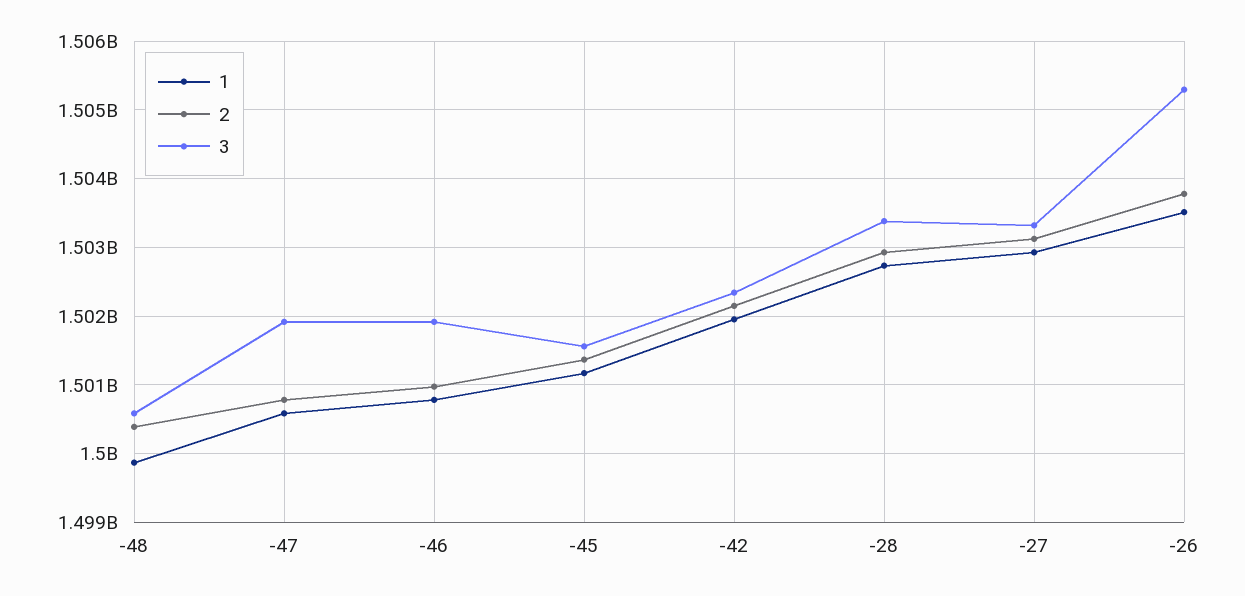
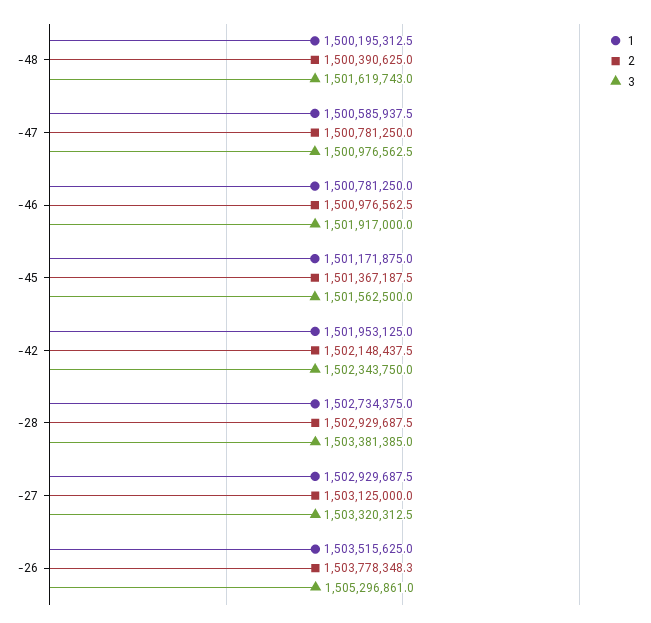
  {
    "1": {
-     "-48": 1499900000,
+     "-48": 1500195312.5,
      "-47": 1500585937.5,
      "-46": 1500781250,
      "-45": 1501171875,
      "-42": 1501953125,
      "-28": 1502734375,
      "-27": 1502929687.5,
      "-26": 1503515625
    },
    "2": {
      "-48": 1500390625,
      "-47": 1500781250,
      "-46": 1500976562.5,
      "-45": 1501367187.5,
      "-42": 1502148437.5,
      "-28": 1502929687.5,
      "-27": 1503125000,
      "-26": 1503778348.3
    },
    "3": {
-     "-48": 1500600000,
+     "-48": 1501619743,
-     "-47": 1501900000,
+     "-47": 1500976562.5,
      "-46": 1501917000,
      "-45": 1501562500,
      "-42": 1502343750,
      "-28": 1503381385,
      "-27": 1503320312.5,
      "-26": 1505296861
    }
  }

